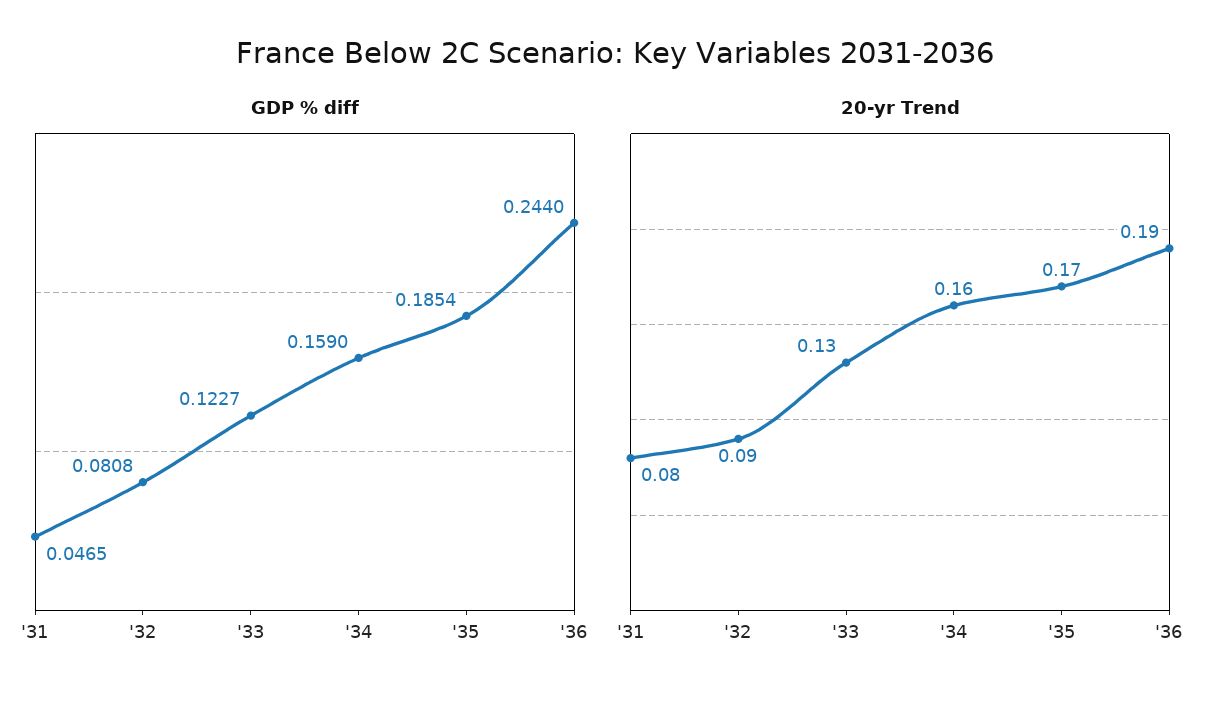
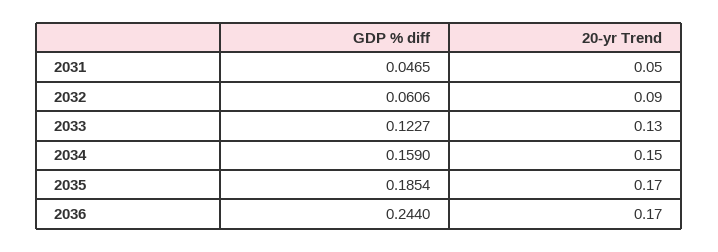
  {
    "GDP % diff": {
      "'31": 0.0465,
-     "'32": 0.0808,
+     "'32": 0.0606,
      "'33": 0.1227,
      "'34": 0.159,
      "'35": 0.1854,
      "'36": 0.244
    },
    "20-yr Trend": {
-     "'31": 0.08,
+     "'31": 0.05,
      "'32": 0.09,
      "'33": 0.13,
-     "'34": 0.16,
+     "'34": 0.15,
      "'35": 0.17,
-     "'36": 0.19
+     "'36": 0.17
    }
  }

